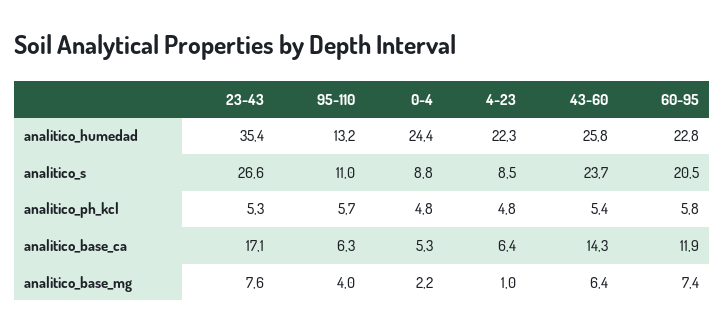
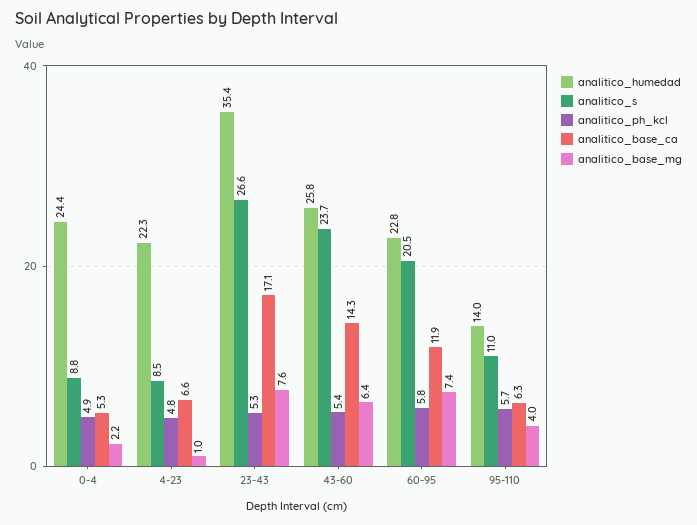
  {
    "analitico_humedad": {
      "23-43": 35.4,
-     "95-110": 13.2,
+     "95-110": 14,
      "0-4": 24.4,
      "4-23": 22.3,
      "43-60": 25.8,
      "60-95": 22.8
    },
    "analitico_s": {
      "23-43": 26.6,
      "95-110": 11,
      "0-4": 8.8,
      "4-23": 8.5,
      "43-60": 23.7,
      "60-95": 20.5
    },
    "analitico_ph_kcl": {
      "23-43": 5.3,
      "95-110": 5.7,
-     "0-4": 4.8,
+     "0-4": 4.9,
      "4-23": 4.8,
      "43-60": 5.4,
      "60-95": 5.8
    },
    "analitico_base_ca": {
      "23-43": 17.1,
      "95-110": 6.3,
      "0-4": 5.3,
-     "4-23": 6.4,
+     "4-23": 6.6,
      "43-60": 14.3,
      "60-95": 11.9
    },
    "analitico_base_mg": {
      "23-43": 7.6,
      "95-110": 4,
      "0-4": 2.2,
      "4-23": 1,
      "43-60": 6.4,
      "60-95": 7.4
    }
  }

